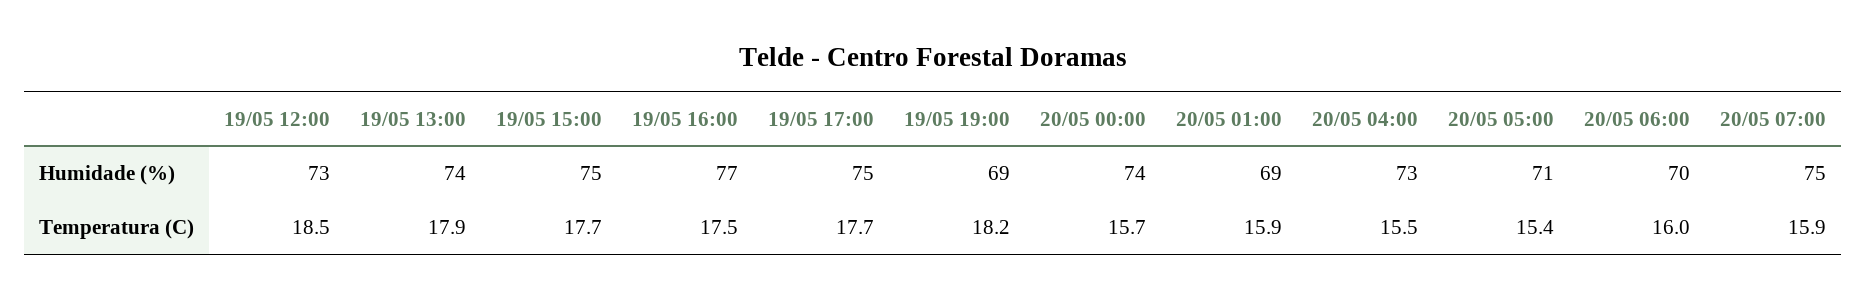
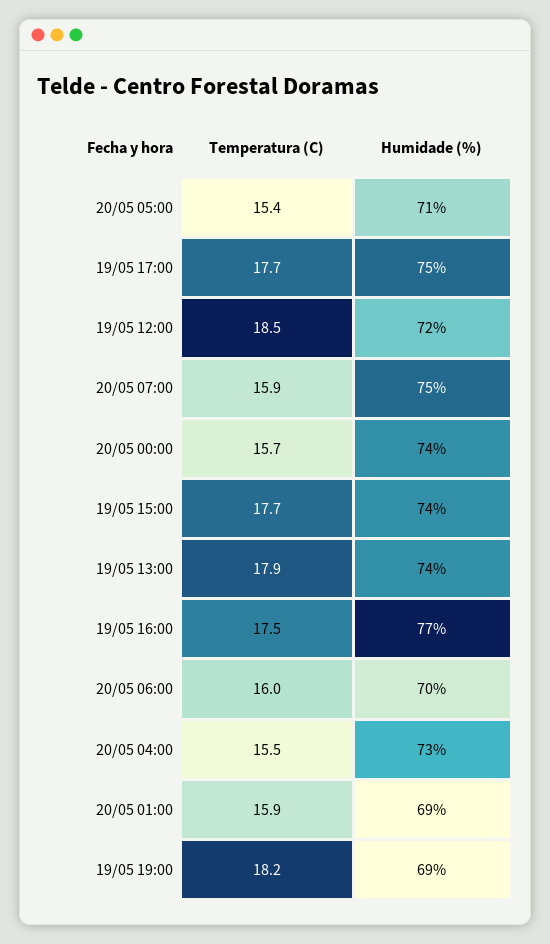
  {
    "19/05 12:00": {
-     "Humidade (%)": 73,
+     "Humidade (%)": 72,
      "Temperatura (C)": 18.5
    },
    "19/05 13:00": {
      "Humidade (%)": 74,
      "Temperatura (C)": 17.9
    },
    "19/05 15:00": {
-     "Humidade (%)": 75,
+     "Humidade (%)": 74,
      "Temperatura (C)": 17.7
    },
    "19/05 16:00": {
      "Humidade (%)": 77,
      "Temperatura (C)": 17.5
    },
    "19/05 17:00": {
      "Humidade (%)": 75,
      "Temperatura (C)": 17.7
    },
    "19/05 19:00": {
      "Humidade (%)": 69,
      "Temperatura (C)": 18.2
    },
    "20/05 00:00": {
      "Humidade (%)": 74,
      "Temperatura (C)": 15.7
    },
    "20/05 01:00": {
      "Humidade (%)": 69,
      "Temperatura (C)": 15.9
    },
    "20/05 04:00": {
      "Humidade (%)": 73,
      "Temperatura (C)": 15.5
    },
    "20/05 05:00": {
      "Humidade (%)": 71,
      "Temperatura (C)": 15.4
    },
    "20/05 06:00": {
      "Humidade (%)": 70,
      "Temperatura (C)": 16
    },
    "20/05 07:00": {
      "Humidade (%)": 75,
      "Temperatura (C)": 15.9
    }
  }

